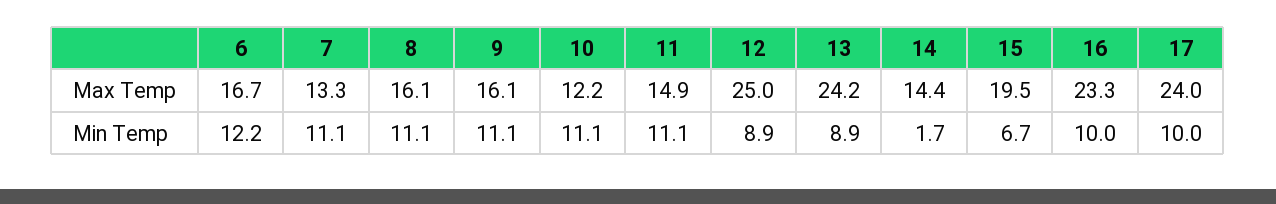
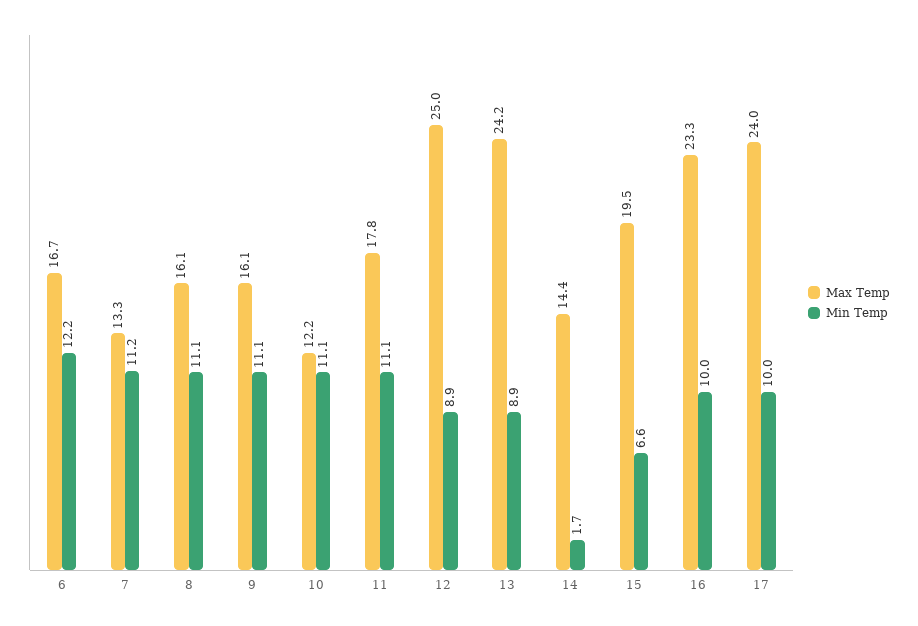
  {
    "Max Temp": {
      "6": 16.7,
      "7": 13.3,
      "8": 16.1,
      "9": 16.1,
      "10": 12.2,
-     "11": 14.9,
+     "11": 17.8,
      "12": 25,
      "13": 24.2,
      "14": 14.4,
      "15": 19.5,
      "16": 23.3,
      "17": 24
    },
    "Min Temp": {
      "6": 12.2,
-     "7": 11.1,
+     "7": 11.2,
      "8": 11.1,
      "9": 11.1,
      "10": 11.1,
      "11": 11.1,
      "12": 8.9,
      "13": 8.9,
      "14": 1.7,
-     "15": 6.7,
+     "15": 6.6,
      "16": 10,
      "17": 10
    }
  }

